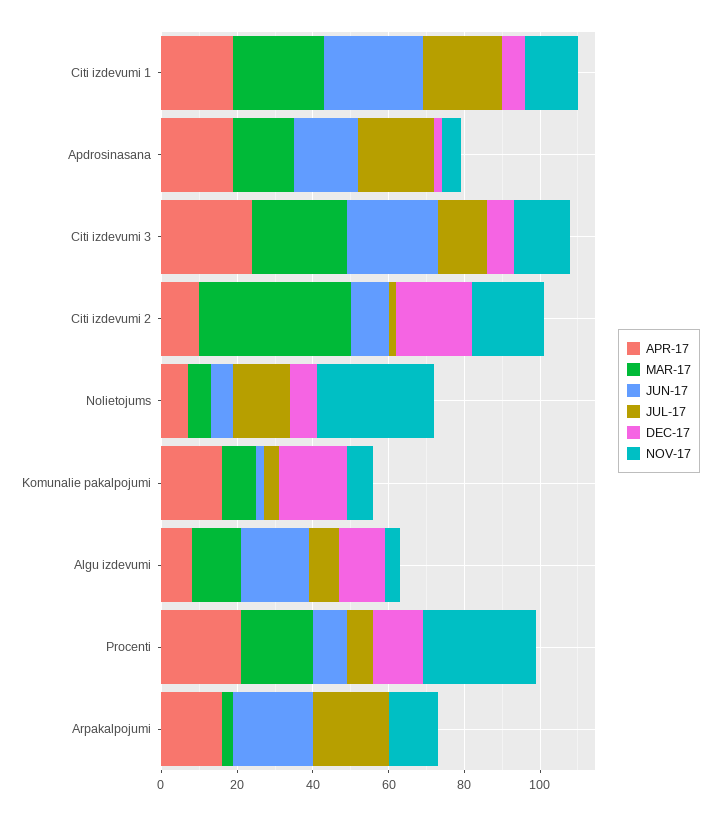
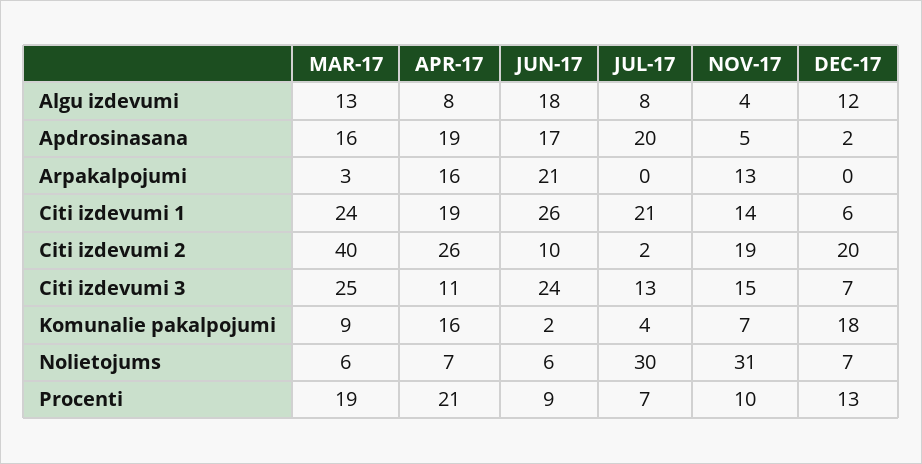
  {
    "APR-17": {
      "Citi izdevumi 1": 19,
      "Apdrosinasana": 19,
-     "Citi izdevumi 3": 25,
+     "Citi izdevumi 3": 11,
-     "Citi izdevumi 2": 10,
+     "Citi izdevumi 2": 26,
      "Nolietojums": 7,
      "Komunalie pakalpojumi": 16,
      "Algu izdevumi": 8,
      "Procenti": 21,
      "Arpakalpojumi": 16
    },
    "MAR-17": {
      "Citi izdevumi 1": 24,
      "Apdrosinasana": 16,
      "Citi izdevumi 3": 25,
      "Citi izdevumi 2": 40,
      "Nolietojums": 6,
      "Komunalie pakalpojumi": 9,
      "Algu izdevumi": 13,
      "Procenti": 19,
      "Arpakalpojumi": 3
    },
    "JUN-17": {
      "Citi izdevumi 1": 26,
      "Apdrosinasana": 17,
      "Citi izdevumi 3": 24,
      "Citi izdevumi 2": 10,
      "Nolietojums": 6,
      "Komunalie pakalpojumi": 2,
      "Algu izdevumi": 18,
      "Procenti": 9,
      "Arpakalpojumi": 21
    },
    "JUL-17": {
      "Citi izdevumi 1": 21,
      "Apdrosinasana": 20,
      "Citi izdevumi 3": 13,
      "Citi izdevumi 2": 2,
-     "Nolietojums": 15,
+     "Nolietojums": 30,
      "Komunalie pakalpojumi": 4,
      "Algu izdevumi": 8,
      "Procenti": 7,
-     "Arpakalpojumi": 20
+     "Arpakalpojumi": 0
    },
    "DEC-17": {
      "Citi izdevumi 1": 6,
      "Apdrosinasana": 2,
      "Citi izdevumi 3": 7,
      "Citi izdevumi 2": 20,
      "Nolietojums": 7,
      "Komunalie pakalpojumi": 18,
      "Algu izdevumi": 12,
      "Procenti": 13,
      "Arpakalpojumi": 0
    },
    "NOV-17": {
      "Citi izdevumi 1": 14,
      "Apdrosinasana": 5,
      "Citi izdevumi 3": 15,
      "Citi izdevumi 2": 19,
      "Nolietojums": 31,
      "Komunalie pakalpojumi": 7,
      "Algu izdevumi": 4,
-     "Procenti": 30,
+     "Procenti": 10,
      "Arpakalpojumi": 13
    }
  }

